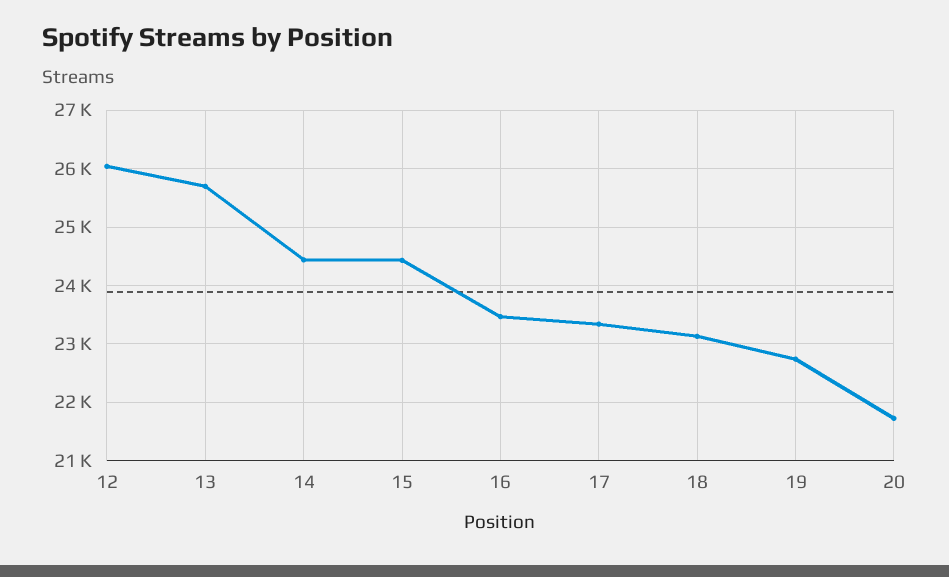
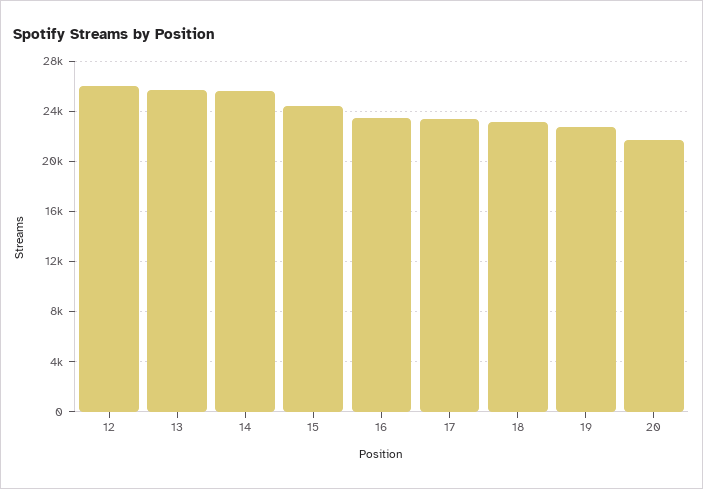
  {
    "12": 26000,
    "13": 25600,
-   "14": 24400,
+   "14": 25500,
    "15": 24400,
    "16": 23400,
    "17": 23400,
    "18": 23200,
    "19": 22800,
    "20": 21800
  }

